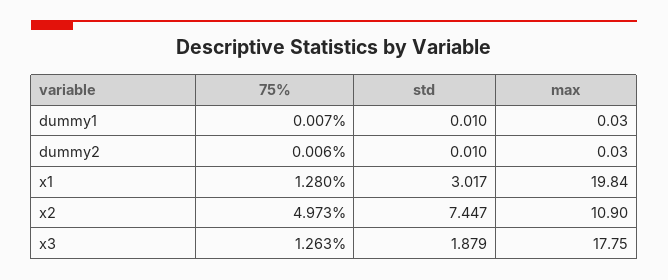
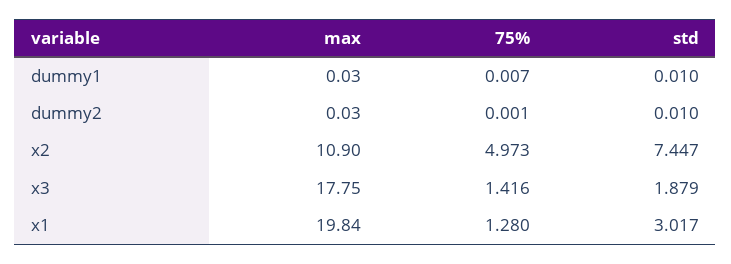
  {
    "75%": {
      "dummy1": 0.007,
-     "dummy2": 0.006,
+     "dummy2": 0.001,
      "x1": 1.28,
      "x2": 4.973,
-     "x3": 1.263
+     "x3": 1.416
    },
    "std": {
      "dummy1": 0.01,
      "dummy2": 0.01,
      "x1": 3.017,
      "x2": 7.447,
      "x3": 1.879
    },
    "max": {
      "dummy1": 0.03,
      "dummy2": 0.03,
      "x1": 19.84,
      "x2": 10.9,
      "x3": 17.75
    }
  }

